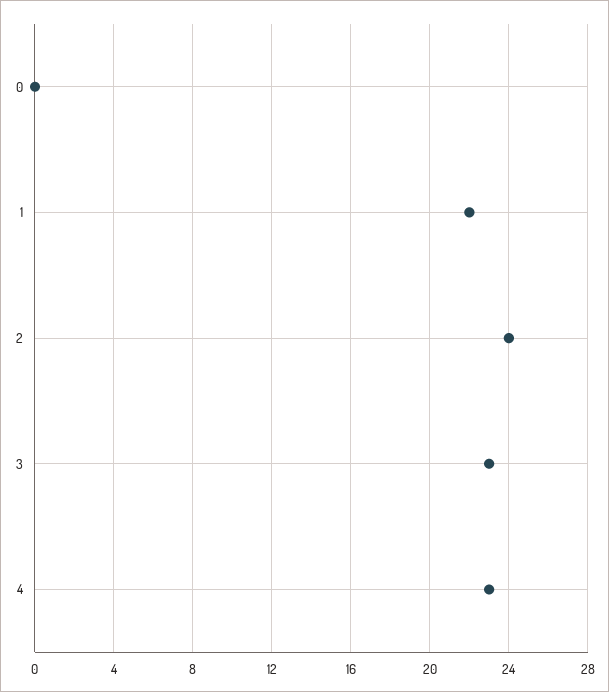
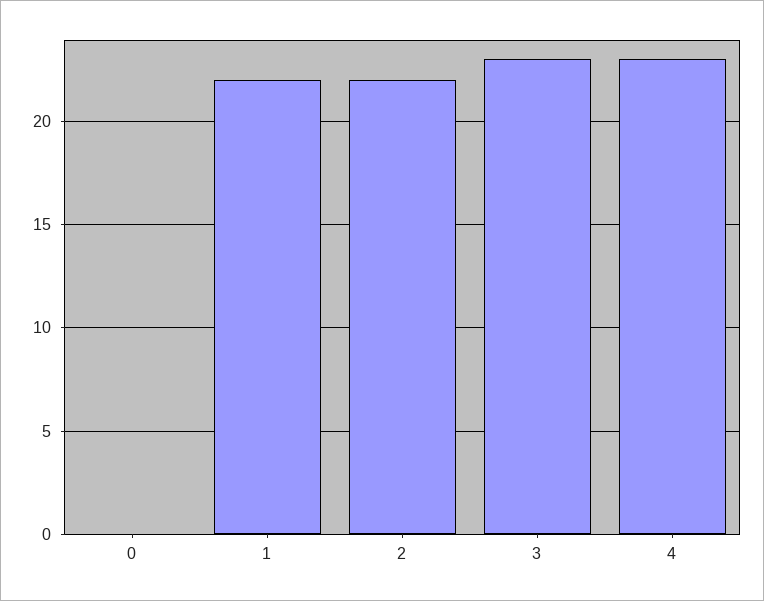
  {
    "0": 0,
    "1": 22,
-   "2": 24,
+   "2": 22,
    "3": 23,
    "4": 23
  }

